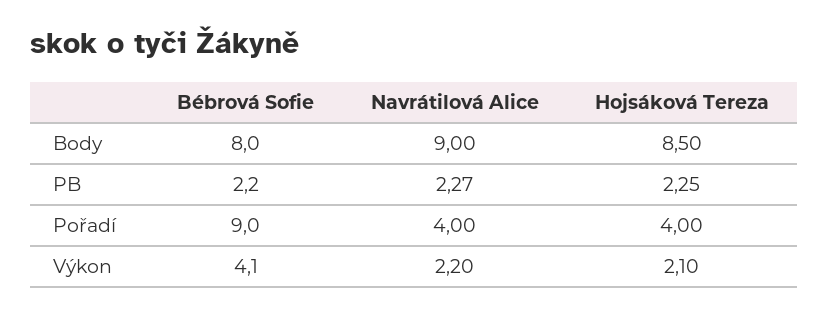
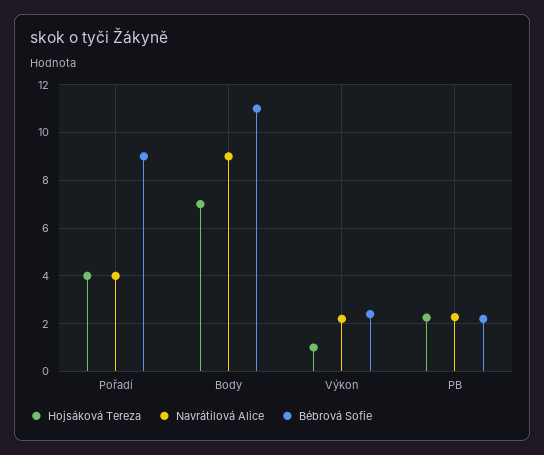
  {
    "Bébrová Sofie": {
-     "Body": 8,
+     "Body": 11,
      "PB": 2.2,
      "Pořadí": 9,
-     "Výkon": 4.1
+     "Výkon": 2.5
    },
    "Navrátilová Alice": {
      "Body": 9,
      "PB": 2.27,
      "Pořadí": 4,
      "Výkon": 2.2
    },
    "Hojsáková Tereza": {
-     "Body": 8.5,
+     "Body": 7,
      "PB": 2.25,
      "Pořadí": 4,
-     "Výkon": 2.1
+     "Výkon": 1
    }
  }

